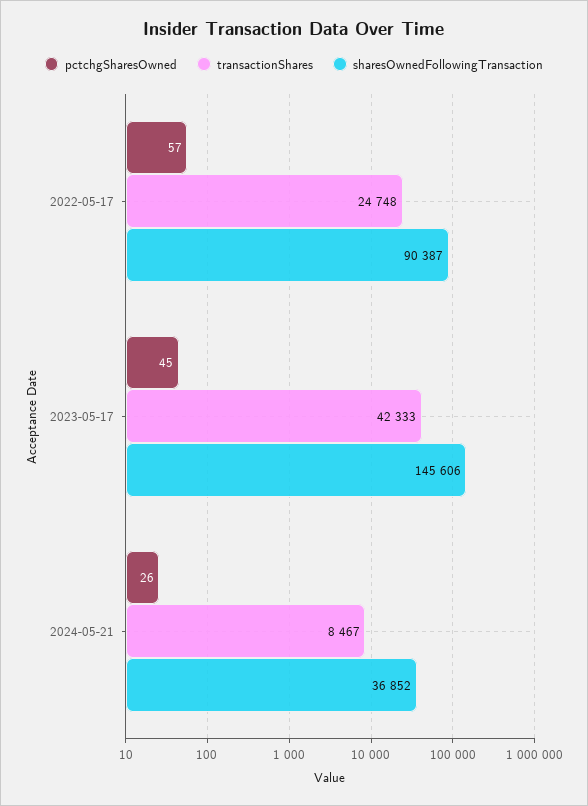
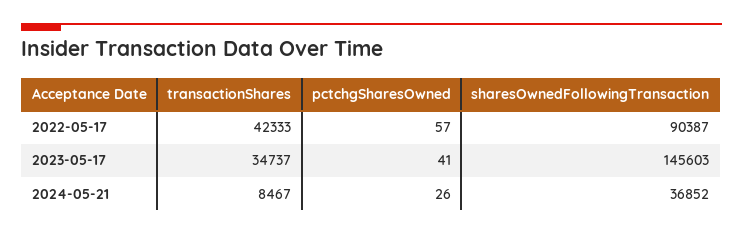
  {
    "pctchgSharesOwned": {
      "2022-05-17": 57,
-     "2023-05-17": 45,
+     "2023-05-17": 41,
      "2024-05-21": 26
    },
    "transactionShares": {
-     "2022-05-17": 24748,
+     "2022-05-17": 42333,
-     "2023-05-17": 42333,
+     "2023-05-17": 34737,
      "2024-05-21": 8467
    },
    "sharesOwnedFollowingTransaction": {
      "2022-05-17": 90387,
-     "2023-05-17": 145606,
+     "2023-05-17": 145603,
      "2024-05-21": 36852
    }
  }

